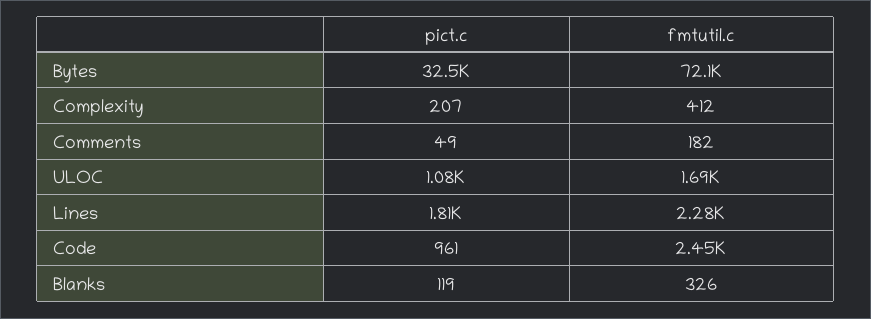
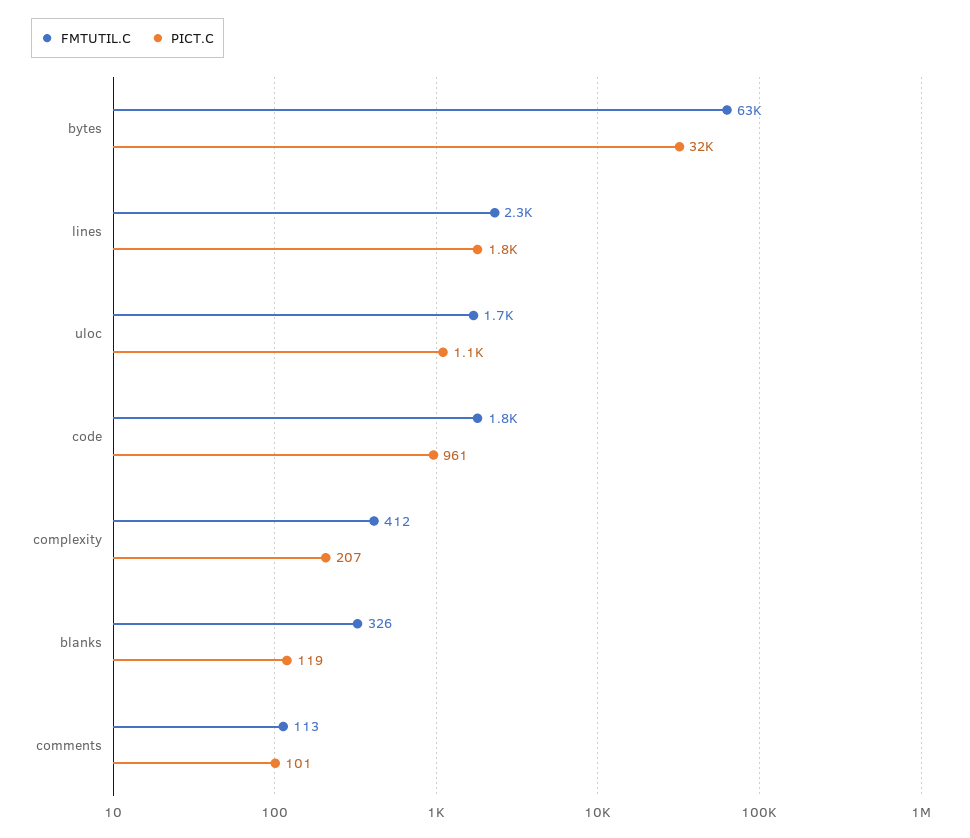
  {
    "pict.c": {
      "Bytes": 32500,
      "Complexity": 207,
-     "Comments": 49,
+     "Comments": 101,
      "ULOC": 1080,
      "Lines": 1810,
      "Code": 961,
      "Blanks": 119
    },
    "fmtutil.c": {
-     "Bytes": 72100,
+     "Bytes": 63000,
      "Complexity": 412,
-     "Comments": 182,
+     "Comments": 113,
      "ULOC": 1690,
      "Lines": 2280,
-     "Code": 2450,
+     "Code": 1800,
      "Blanks": 326
    }
  }

